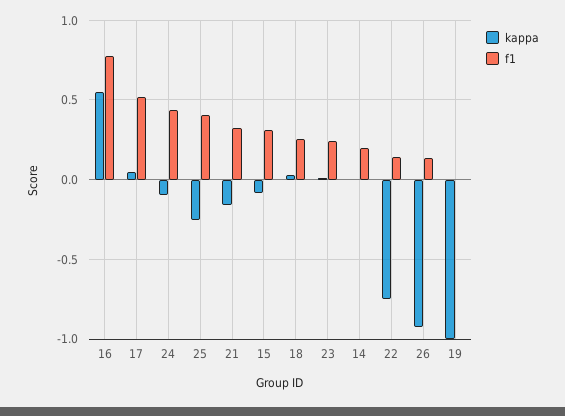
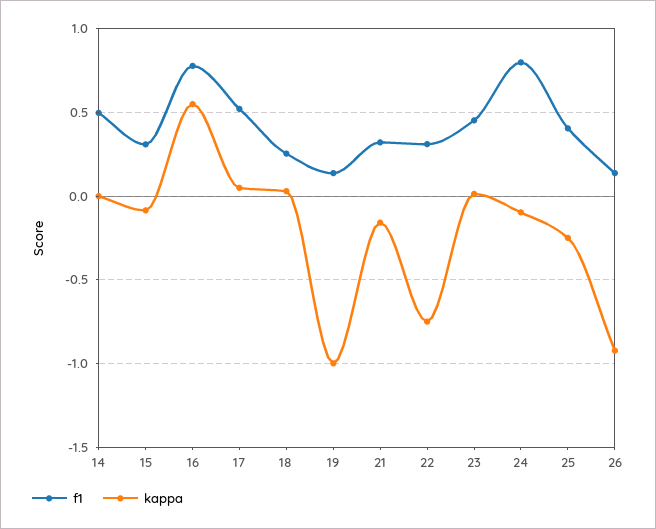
  {
    "kappa": {
      "16": 0.55,
      "17": 0.05,
      "24": -0.1,
      "25": -0.25,
      "21": -0.15,
      "15": -0.1,
      "18": 0.05,
      "23": 0,
      "14": 0,
      "22": -0.75,
      "26": -0.9,
      "19": -1
    },
    "f1": {
      "16": 0.8,
      "17": 0.5,
-     "24": 0.45,
+     "24": 0.8,
      "25": 0.4,
      "21": 0.3,
      "15": 0.3,
      "18": 0.25,
-     "23": 0.25,
+     "23": 0.45,
-     "14": 0.2,
+     "14": 0.5,
-     "22": 0.15,
+     "22": 0.3,
      "26": 0.15,
-     "19": 0
+     "19": 0.15
    }
  }

